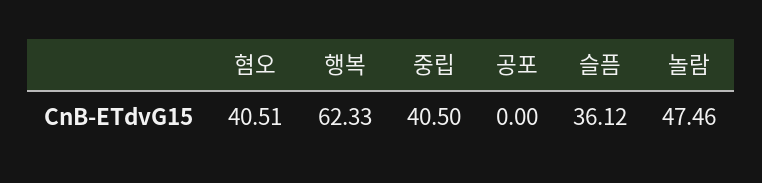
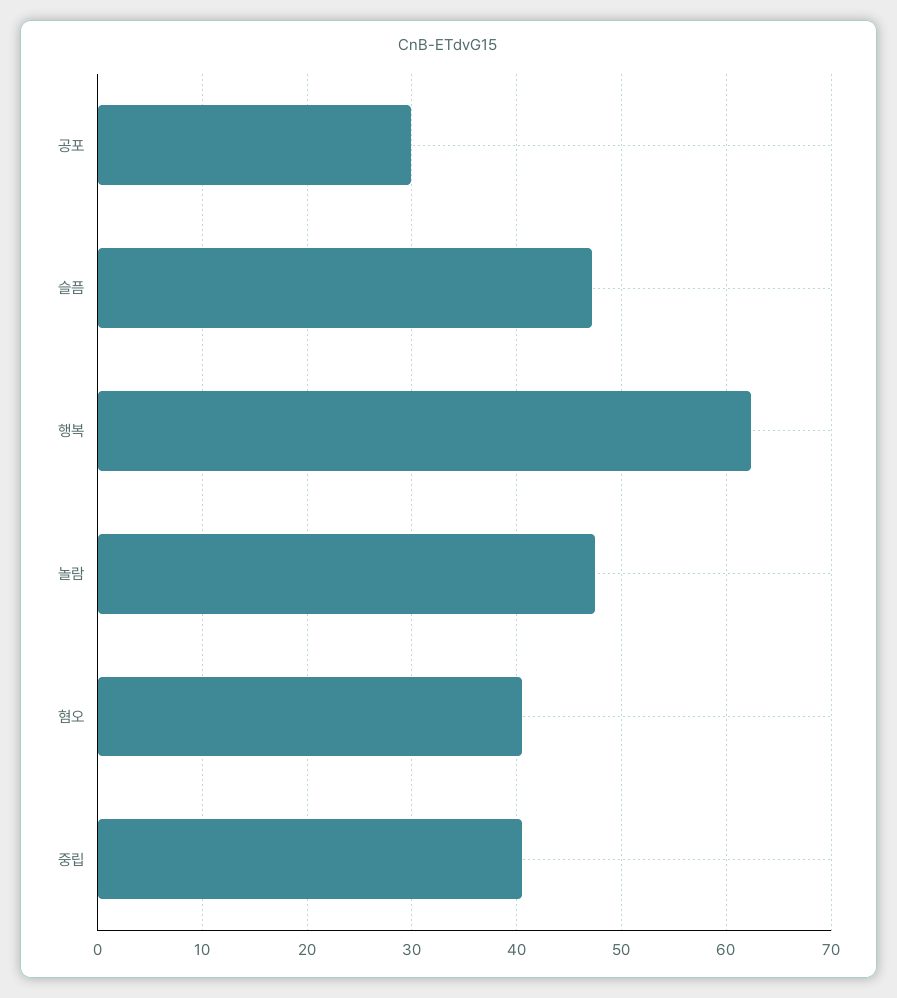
  {
    "혐오": 40.51,
    "행복": 62.33,
    "중립": 40.5,
-   "공포": 0,
+   "공포": 30,
-   "슬픔": 36.12,
+   "슬픔": 47,
    "놀람": 47.46
  }

